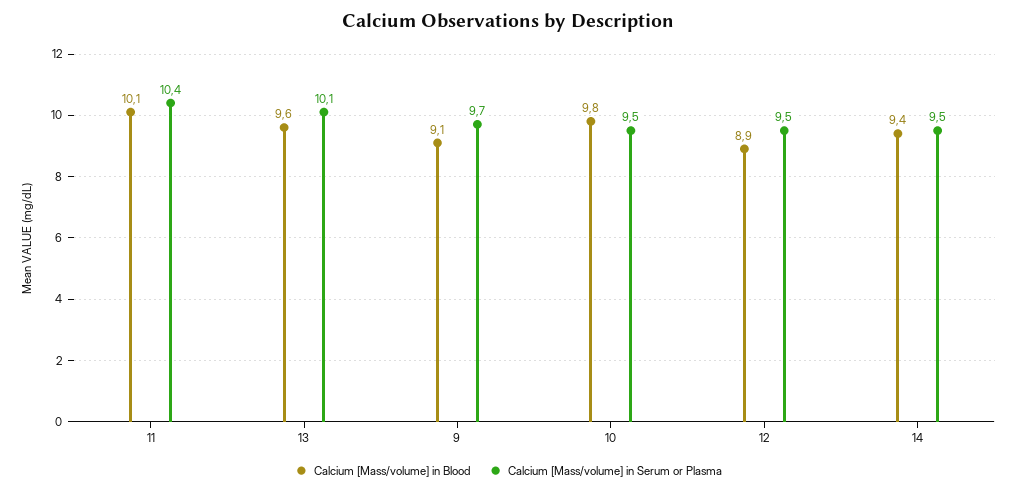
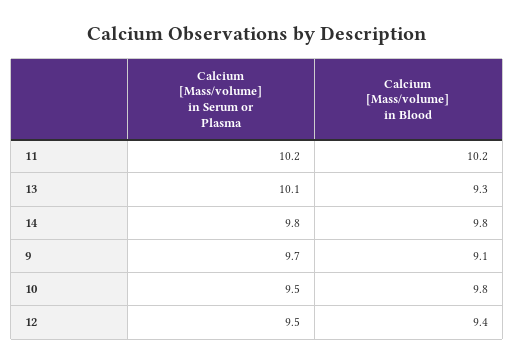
  {
    "Calcium [Mass/volume] in Blood": {
-     "11": 10.1,
+     "11": 10.2,
-     "13": 9.6,
+     "13": 9.3,
      "9": 9.1,
      "10": 9.8,
-     "12": 8.9,
+     "12": 9.4,
-     "14": 9.4
+     "14": 9.8
    },
    "Calcium [Mass/volume] in Serum or Plasma": {
-     "11": 10.4,
+     "11": 10.2,
      "13": 10.1,
      "9": 9.7,
      "10": 9.5,
      "12": 9.5,
-     "14": 9.5
+     "14": 9.8
    }
  }

